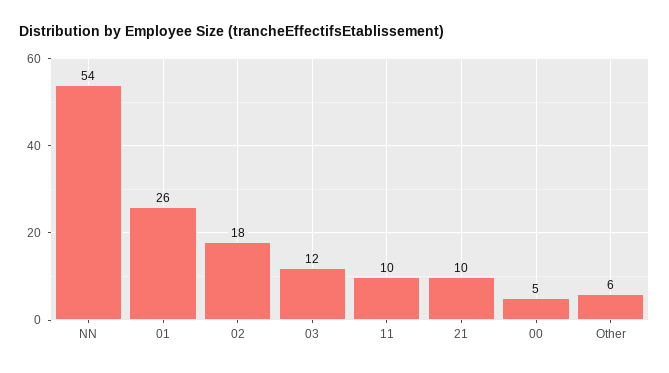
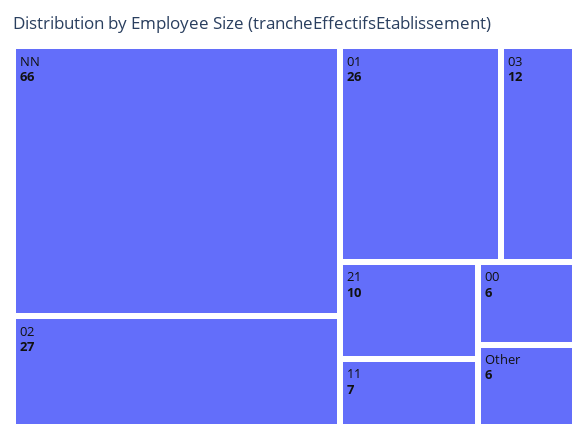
  {
-   "NN": 54,
+   "NN": 66,
    "01": 26,
-   "02": 18,
+   "02": 27,
    "03": 12,
-   "11": 10,
+   "11": 7,
    "21": 10,
-   "00": 5,
+   "00": 6,
    "Other": 6
  }

